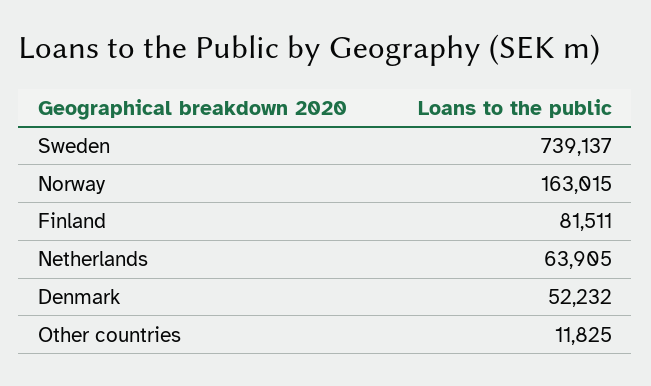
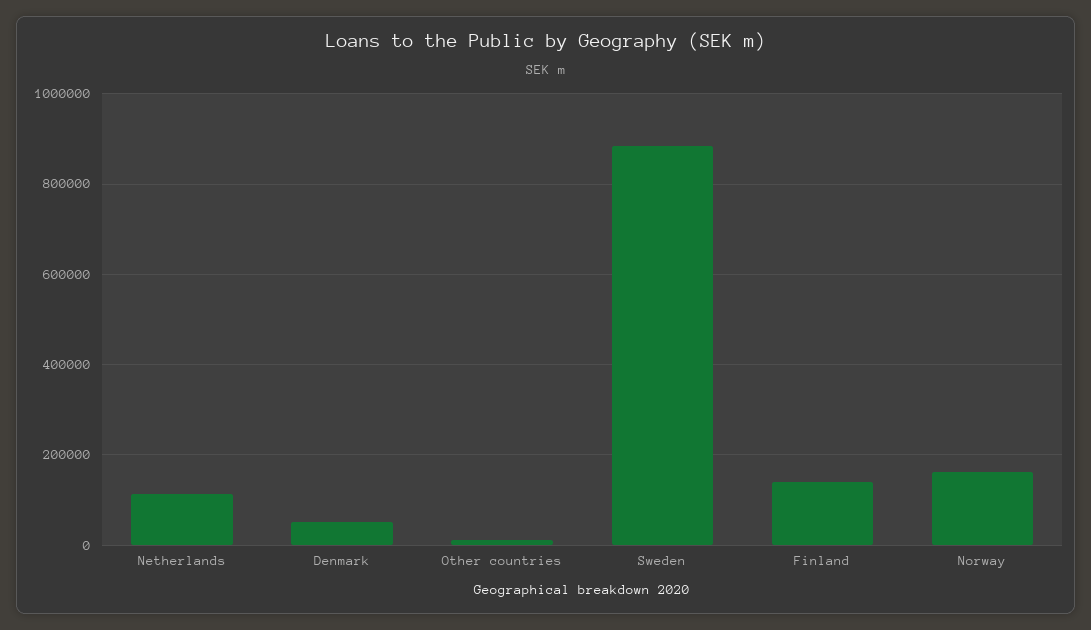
  {
-   "Sweden": 739137,
+   "Sweden": 880000,
    "Norway": 163015,
-   "Finland": 81511,
+   "Finland": 140000,
-   "Netherlands": 63905,
+   "Netherlands": 120000,
    "Denmark": 52232,
    "Other countries": 11825
  }

